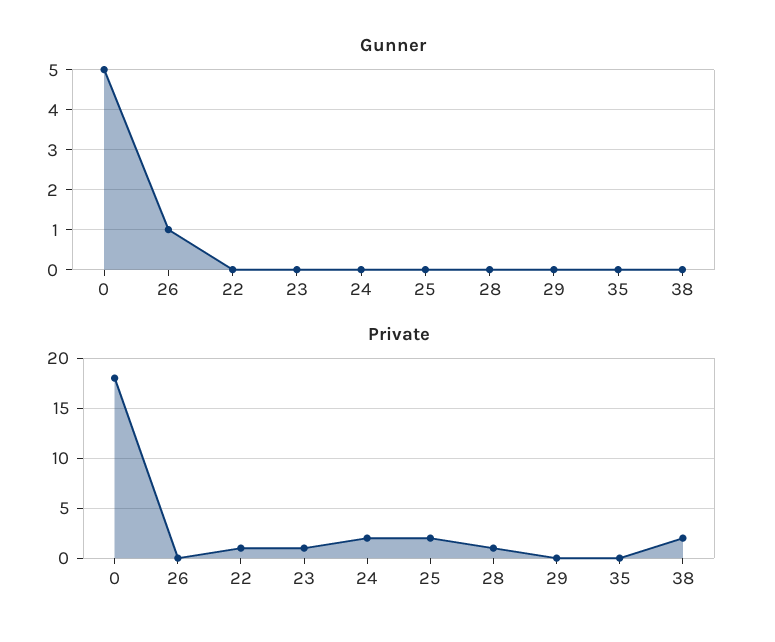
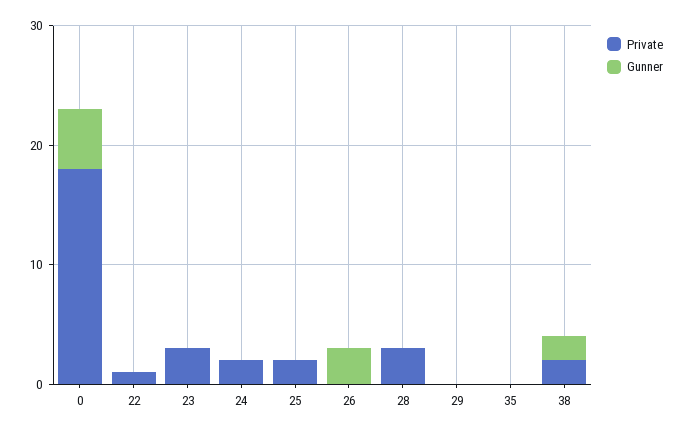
  {
    "Gunner": {
      "0": 5,
-     "26": 1,
+     "26": 3,
      "22": 0,
      "23": 0,
      "24": 0,
      "25": 0,
      "28": 0,
      "29": 0,
      "35": 0,
-     "38": 0
+     "38": 2
    },
    "Private": {
      "0": 18,
      "26": 0,
      "22": 1,
-     "23": 1,
+     "23": 3,
      "24": 2,
      "25": 2,
-     "28": 1,
+     "28": 3,
      "29": 0,
      "35": 0,
      "38": 2
    }
  }

